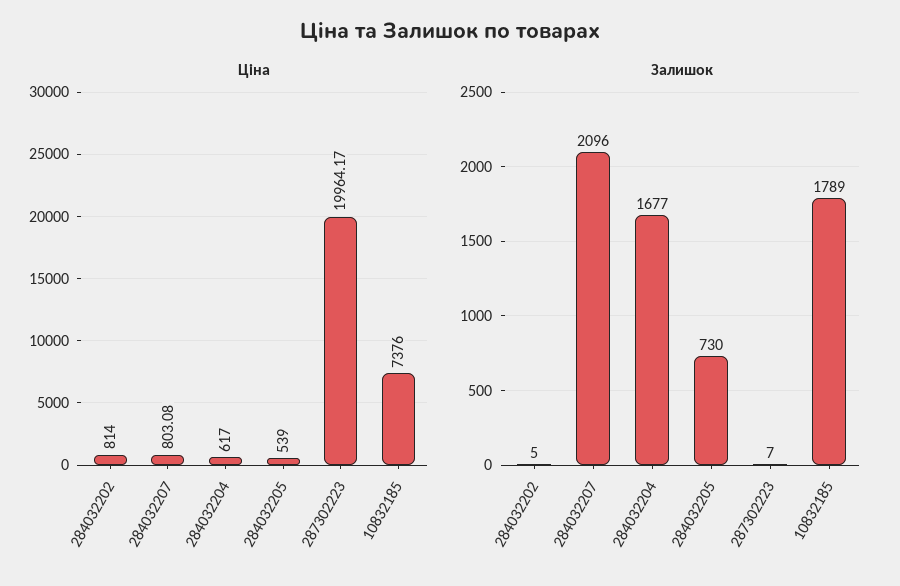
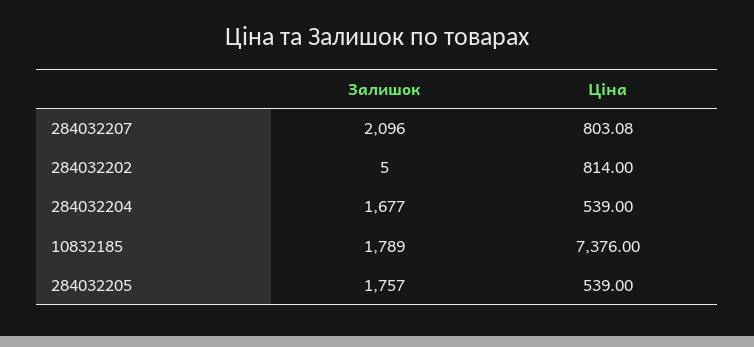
  {
    "Ціна": {
      "284032202": 814,
      "284032207": 803.08,
-     "284032204": 617,
+     "284032204": 539,
      "284032205": 539,
-     "287302223": 19964.17,
      "10832185": 7376
    },
    "Залишок": {
      "284032202": 5,
      "284032207": 2096,
      "284032204": 1677,
-     "284032205": 730,
+     "284032205": 1757,
-     "287302223": 7,
      "10832185": 1789
    }
  }

